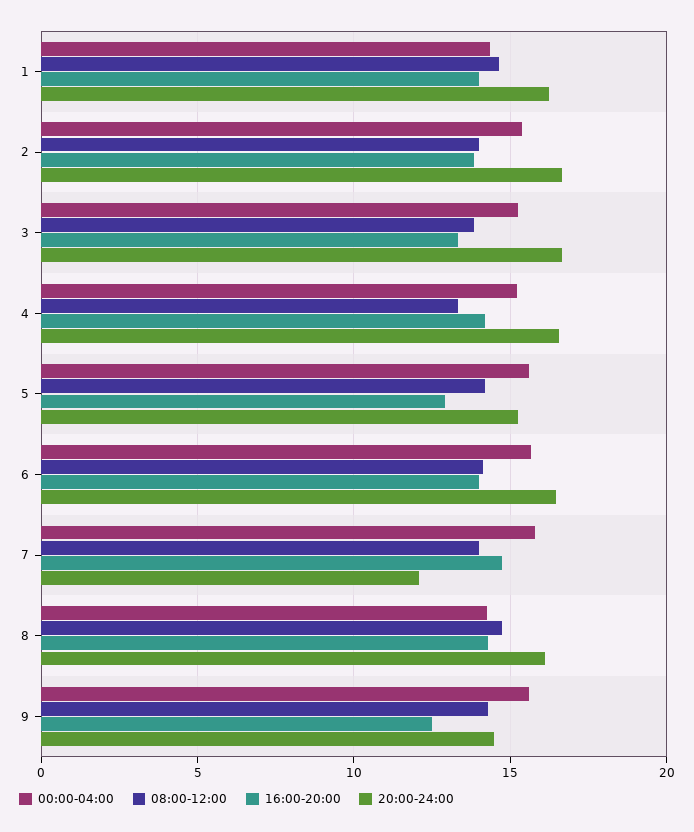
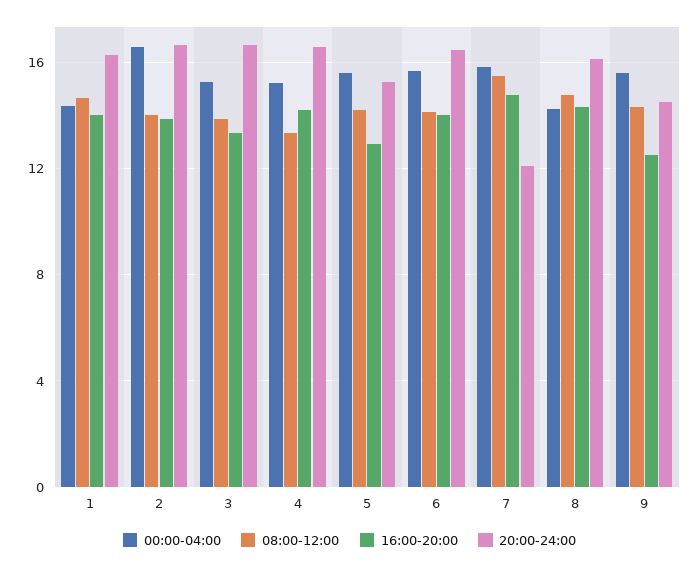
  {
    "00:00-04:00": {
      "1": 14.5,
-     "2": 15.5,
+     "2": 16.5,
      "3": 15.5,
      "4": 15,
      "5": 15.5,
      "6": 15.5,
      "7": 16,
      "8": 14.5,
      "9": 15.5
    },
    "08:00-12:00": {
      "1": 14.5,
      "2": 14,
      "3": 14,
      "4": 13.5,
      "5": 14,
      "6": 14,
-     "7": 14,
+     "7": 15.5,
      "8": 15,
      "9": 14.5
    },
    "16:00-20:00": {
      "1": 14,
      "2": 14,
      "3": 13.5,
      "4": 14,
      "5": 13,
      "6": 14,
      "7": 15,
      "8": 14.5,
      "9": 12.5
    },
    "20:00-24:00": {
      "1": 16.5,
      "2": 16.5,
      "3": 16.5,
      "4": 16.5,
      "5": 15.5,
      "6": 16.5,
      "7": 12,
      "8": 16,
      "9": 14.5
    }
  }

